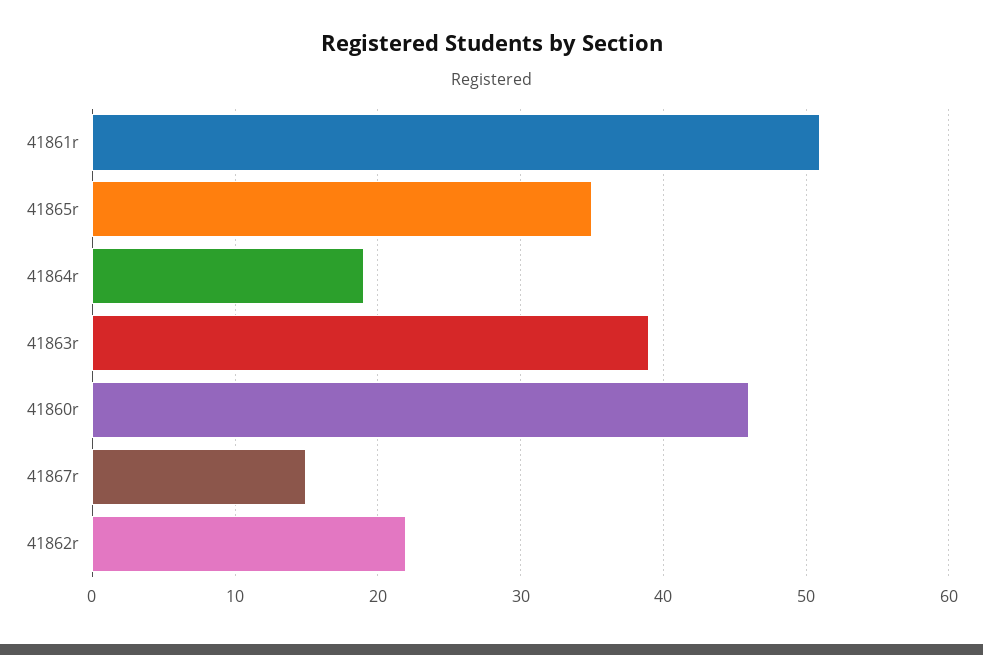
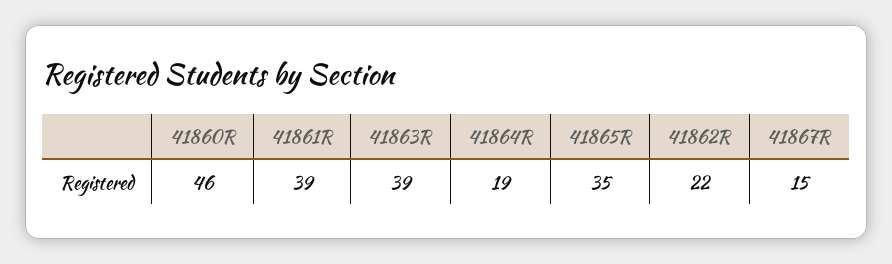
  {
-   "41861r": 51,
+   "41861r": 39,
    "41865r": 35,
    "41864r": 19,
    "41863r": 39,
    "41860r": 46,
    "41867r": 15,
    "41862r": 22
  }

